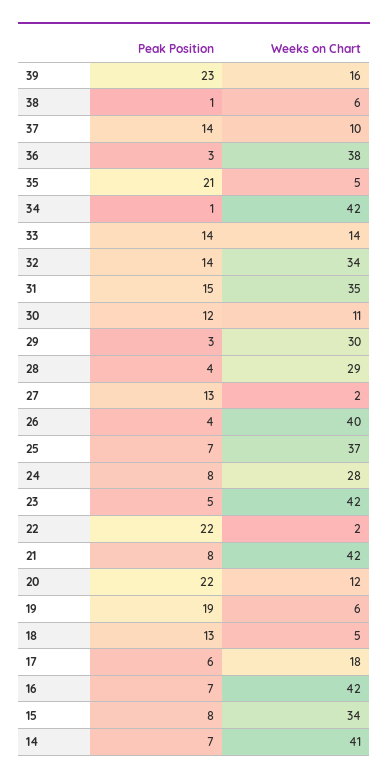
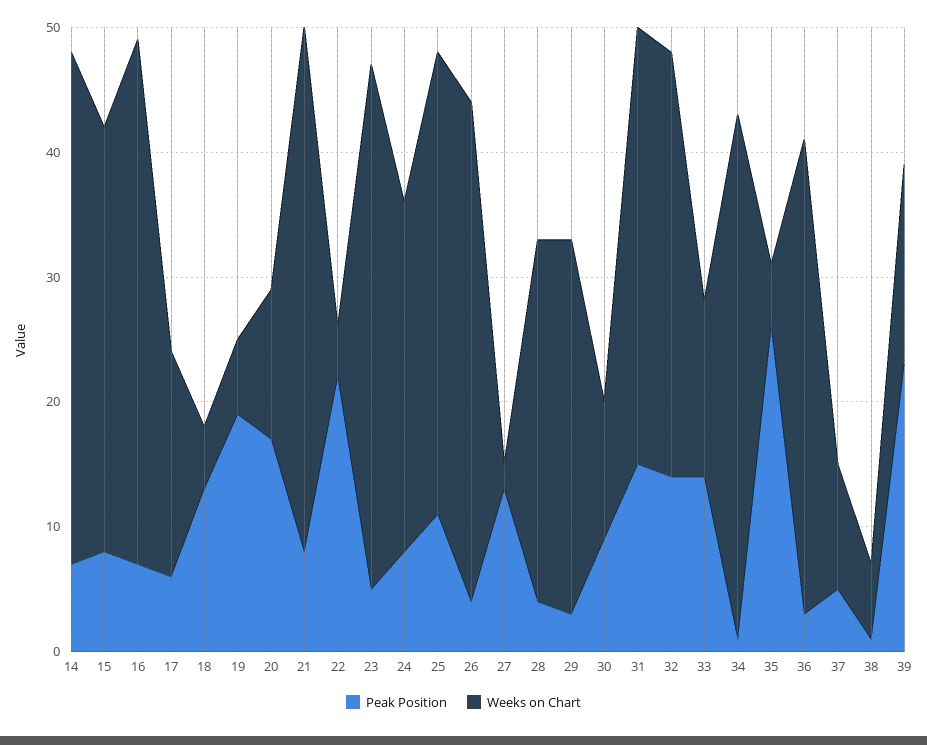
  {
    "Peak Position": {
      "39": 23,
      "38": 1,
-     "37": 14,
+     "37": 5,
      "36": 3,
-     "35": 21,
+     "35": 26,
      "34": 1,
      "33": 14,
      "32": 14,
      "31": 15,
-     "30": 12,
+     "30": 9,
      "29": 3,
      "28": 4,
      "27": 13,
      "26": 4,
-     "25": 7,
+     "25": 11,
      "24": 8,
      "23": 5,
      "22": 22,
      "21": 8,
-     "20": 22,
+     "20": 17,
      "19": 19,
      "18": 13,
      "17": 6,
      "16": 7,
      "15": 8,
      "14": 7
    },
    "Weeks on Chart": {
      "39": 16,
      "38": 6,
      "37": 10,
      "36": 38,
      "35": 5,
      "34": 42,
      "33": 14,
      "32": 34,
      "31": 35,
      "30": 11,
      "29": 30,
      "28": 29,
      "27": 2,
      "26": 40,
      "25": 37,
      "24": 28,
      "23": 42,
-     "22": 2,
+     "22": 4,
      "21": 42,
      "20": 12,
      "19": 6,
      "18": 5,
      "17": 18,
      "16": 42,
      "15": 34,
      "14": 41
    }
  }

